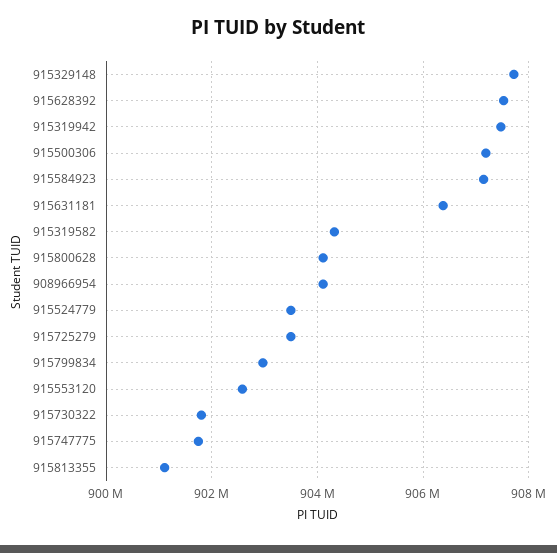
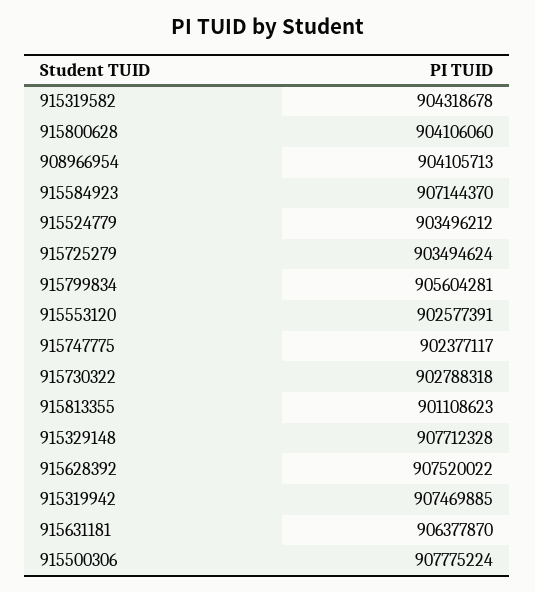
  {
    "915329148": 907712328,
    "915628392": 907520022,
    "915319942": 907469885,
-   "915500306": 907200000,
+   "915500306": 907775224,
    "915584923": 907144370,
    "915631181": 906377870,
    "915319582": 904318678,
    "915800628": 904106060,
    "908966954": 904105713,
    "915524779": 903496212,
    "915725279": 903494624,
-   "915799834": 903000000,
+   "915799834": 905604281,
    "915553120": 902577391,
-   "915730322": 901800000,
+   "915730322": 902788318,
-   "915747775": 901800000,
+   "915747775": 902377117,
    "915813355": 901108623
  }

